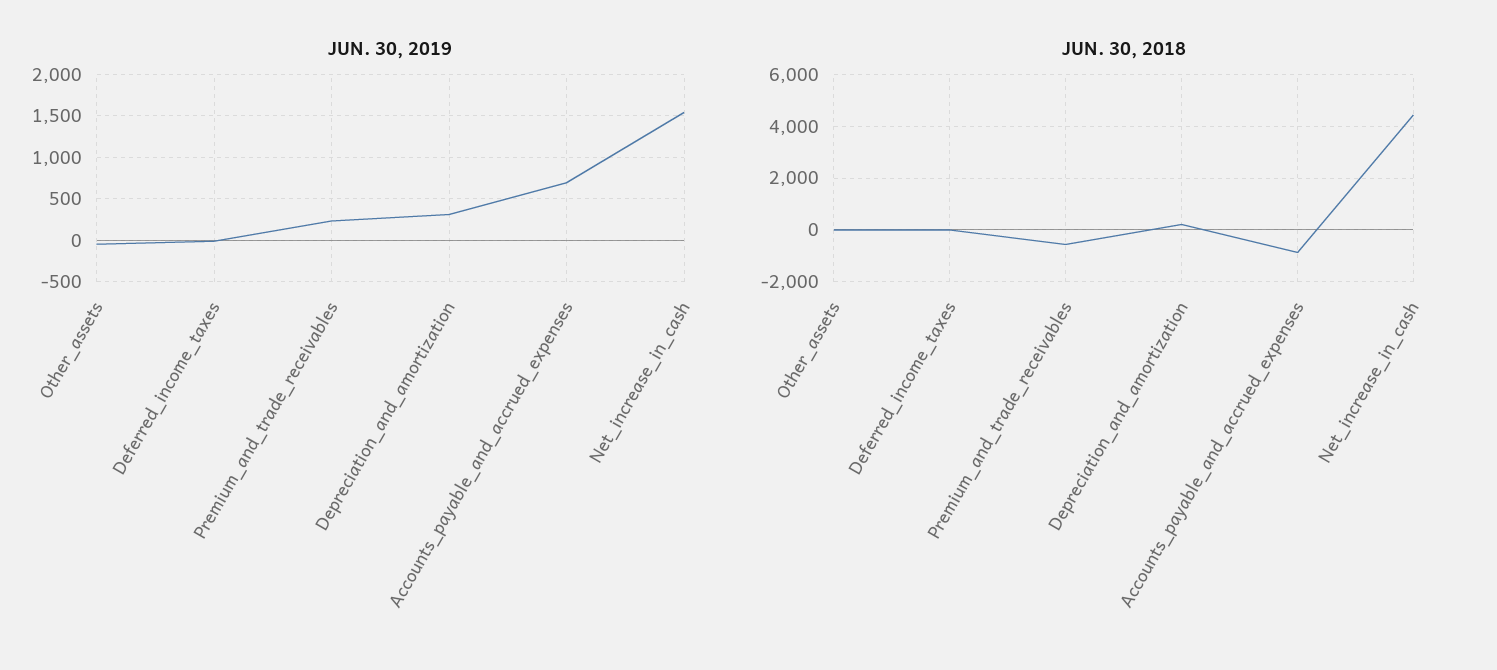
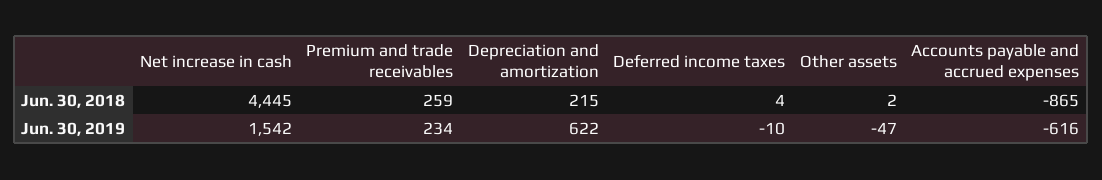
  {
    "JUN. 30, 2019": {
      "Other_assets": -47,
      "Deferred_income_taxes": -10,
      "Premium_and_trade_receivables": 234,
-     "Depreciation_and_amortization": 300,
+     "Depreciation_and_amortization": 622,
-     "Accounts_payable_and_accrued_expenses": 700,
+     "Accounts_payable_and_accrued_expenses": -616,
      "Net_increase_in_cash": 1542
    },
    "JUN. 30, 2018": {
      "Other_assets": 2,
      "Deferred_income_taxes": 4,
-     "Premium_and_trade_receivables": -500,
+     "Premium_and_trade_receivables": 259,
      "Depreciation_and_amortization": 215,
      "Accounts_payable_and_accrued_expenses": -865,
      "Net_increase_in_cash": 4445
    }
  }

